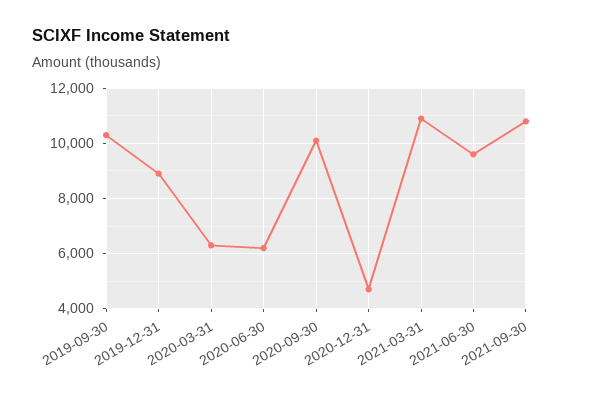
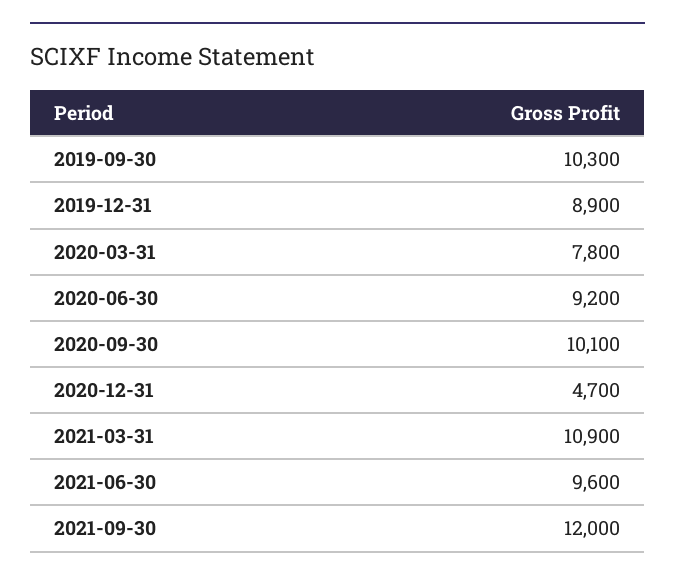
  {
    "2019-09-30": 10300,
    "2019-12-31": 8900,
-   "2020-03-31": 6250,
+   "2020-03-31": 7800,
-   "2020-06-30": 6250,
+   "2020-06-30": 9200,
    "2020-09-30": 10100,
    "2020-12-31": 4700,
    "2021-03-31": 10900,
    "2021-06-30": 9600,
-   "2021-09-30": 10750
+   "2021-09-30": 12000
  }

